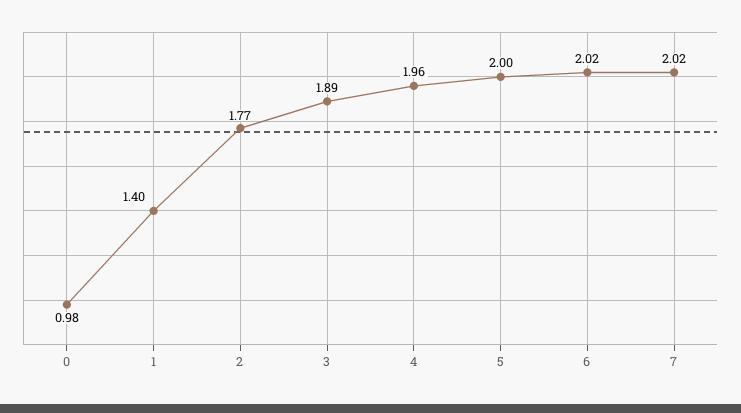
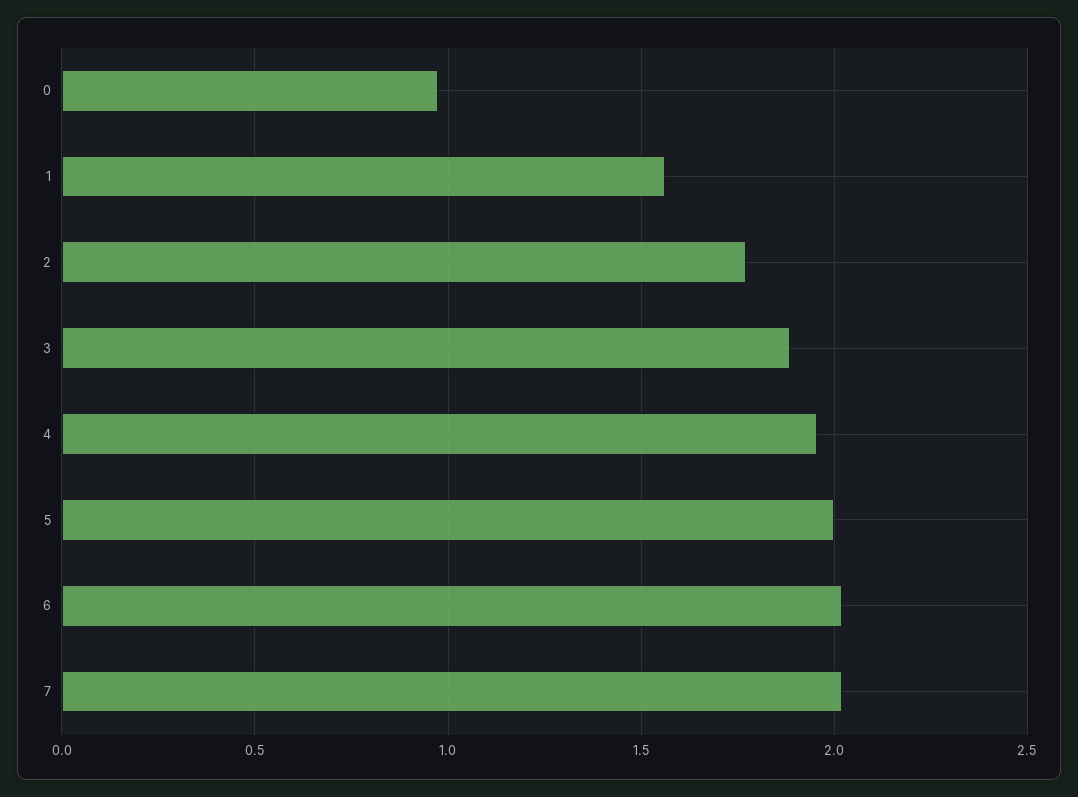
  {
    "0": 0.98,
-   "1": 1.4,
+   "1": 1.55,
    "2": 1.77,
    "3": 1.89,
    "4": 1.96,
    "5": 2,
    "6": 2.02,
    "7": 2.02
  }

